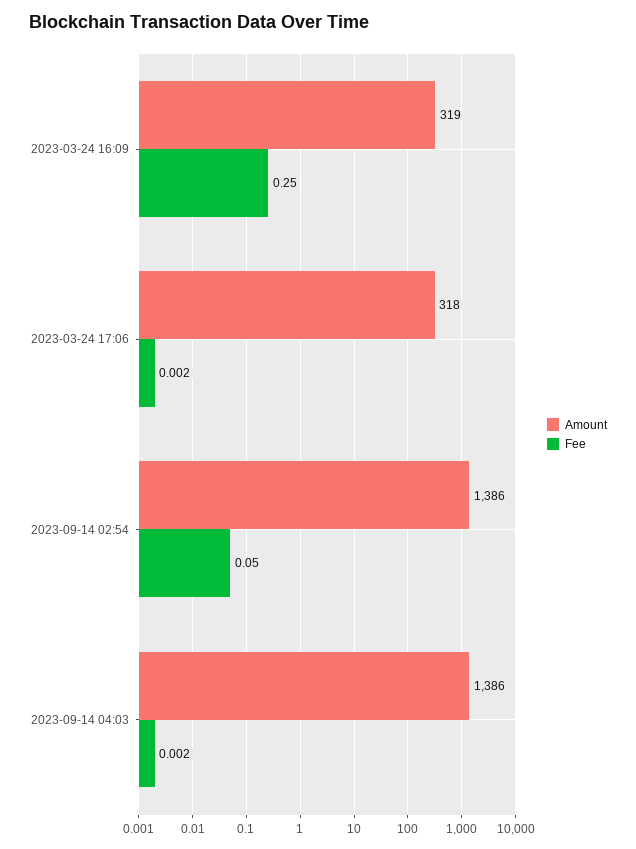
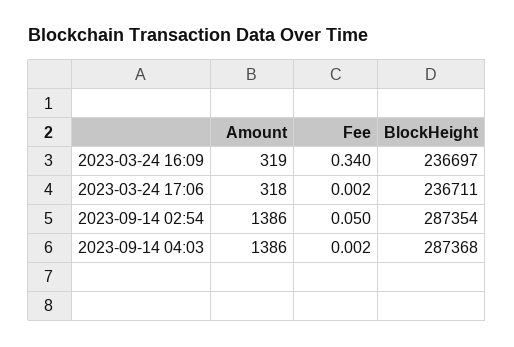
  {
    "Amount": {
      "2023-03-24 16:09": 319,
      "2023-03-24 17:06": 318,
      "2023-09-14 02:54": 1386,
      "2023-09-14 04:03": 1386
    },
    "Fee": {
-     "2023-03-24 16:09": 0.25,
+     "2023-03-24 16:09": 0.34,
      "2023-03-24 17:06": 0.002,
      "2023-09-14 02:54": 0.05,
      "2023-09-14 04:03": 0.002
-   }
+   },
+   "BlockHeight": {
+     "2023-03-24 16:09": 236697,
+     "2023-03-24 17:06": 236711,
+     "2023-09-14 02:54": 287354,
+     "2023-09-14 04:03": 287368
+   }
  }

